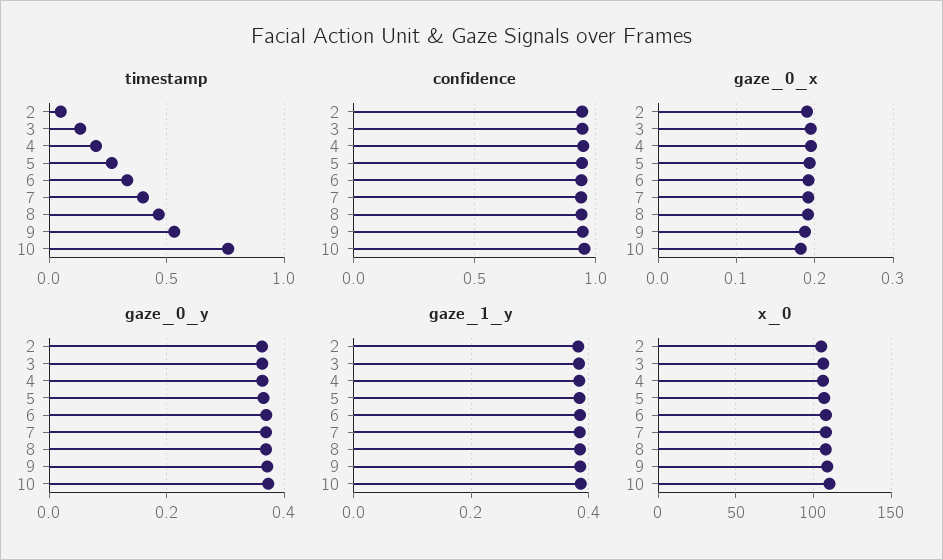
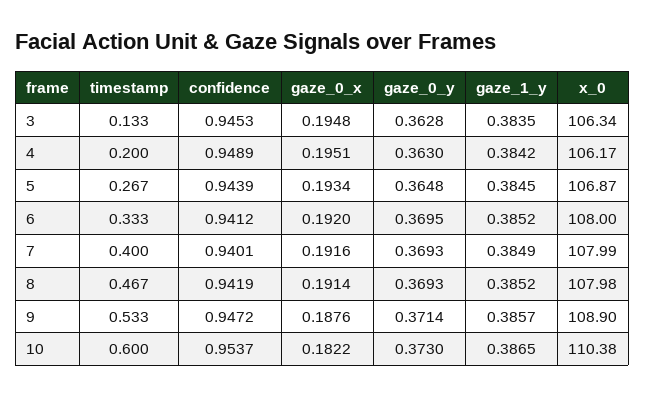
  {
    "timestamp": {
-     "2": 0.05,
      "3": 0.133,
      "4": 0.2,
      "5": 0.267,
      "6": 0.333,
      "7": 0.4,
      "8": 0.467,
      "9": 0.533,
-     "10": 0.75
+     "10": 0.6
    },
    "confidence": {
-     "2": 0.95,
      "3": 0.9453,
      "4": 0.9489,
      "5": 0.9439,
      "6": 0.9412,
      "7": 0.9401,
      "8": 0.9419,
      "9": 0.9472,
      "10": 0.9537
    },
    "gaze_0_x": {
-     "2": 0.19,
      "3": 0.1948,
      "4": 0.1951,
      "5": 0.1934,
      "6": 0.192,
      "7": 0.1916,
      "8": 0.1914,
      "9": 0.1876,
      "10": 0.1822
    },
    "gaze_0_y": {
-     "2": 0.36,
      "3": 0.3628,
      "4": 0.363,
      "5": 0.3648,
      "6": 0.3695,
      "7": 0.3693,
      "8": 0.3693,
      "9": 0.3714,
      "10": 0.373
    },
    "gaze_1_y": {
-     "2": 0.38,
      "3": 0.3835,
      "4": 0.3842,
      "5": 0.3845,
      "6": 0.3852,
      "7": 0.3849,
      "8": 0.3852,
      "9": 0.3857,
      "10": 0.3865
    },
    "x_0": {
-     "2": 105,
      "3": 106.34,
      "4": 106.17,
      "5": 106.87,
      "6": 108,
      "7": 107.99,
      "8": 107.98,
      "9": 108.9,
      "10": 110.38
    }
  }

